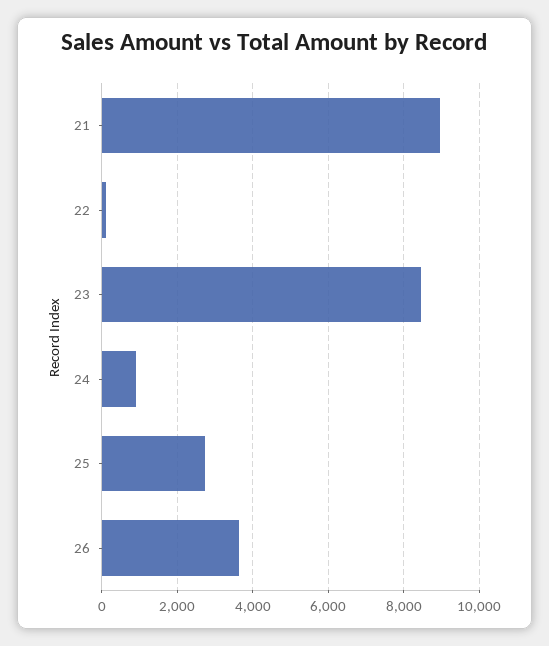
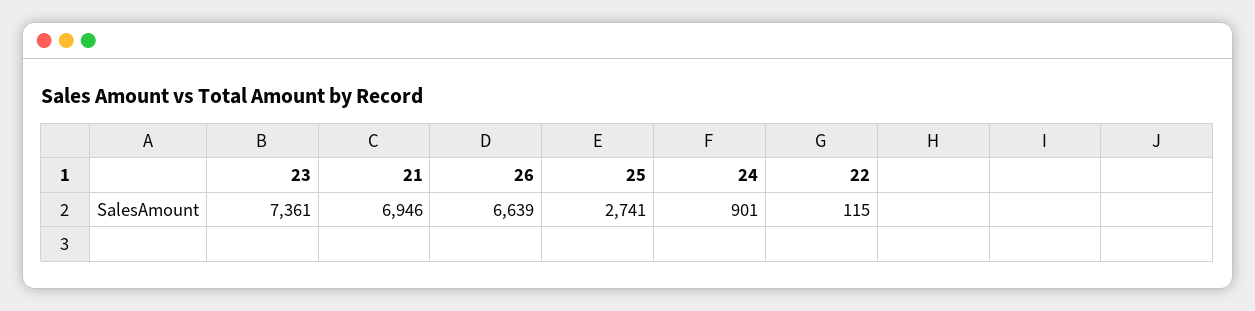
  {
-   "21": 9000,
+   "21": 6946,
    "22": 115,
-   "23": 8400,
+   "23": 7361,
    "24": 901,
    "25": 2741,
-   "26": 3600
+   "26": 6639
  }

